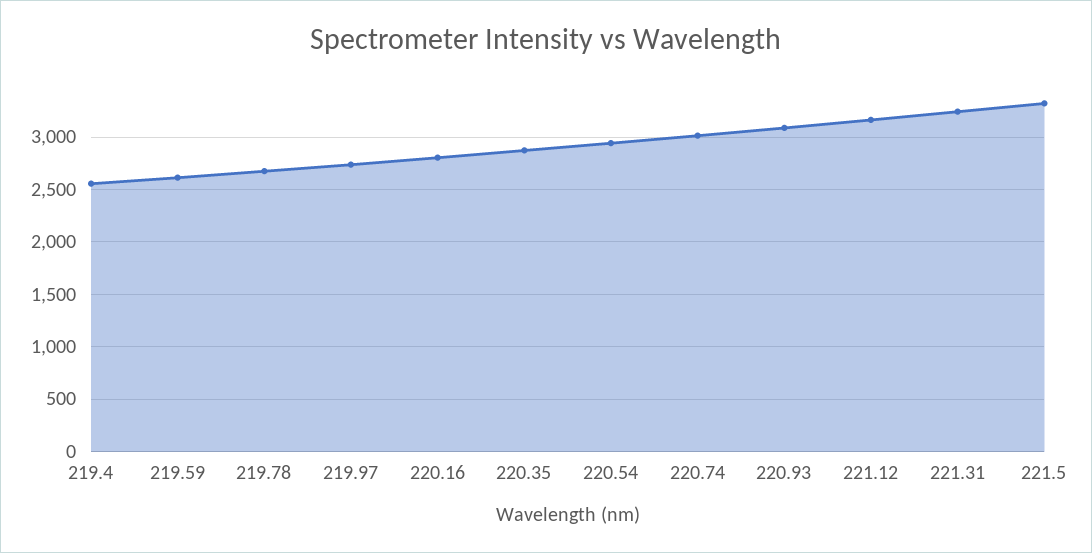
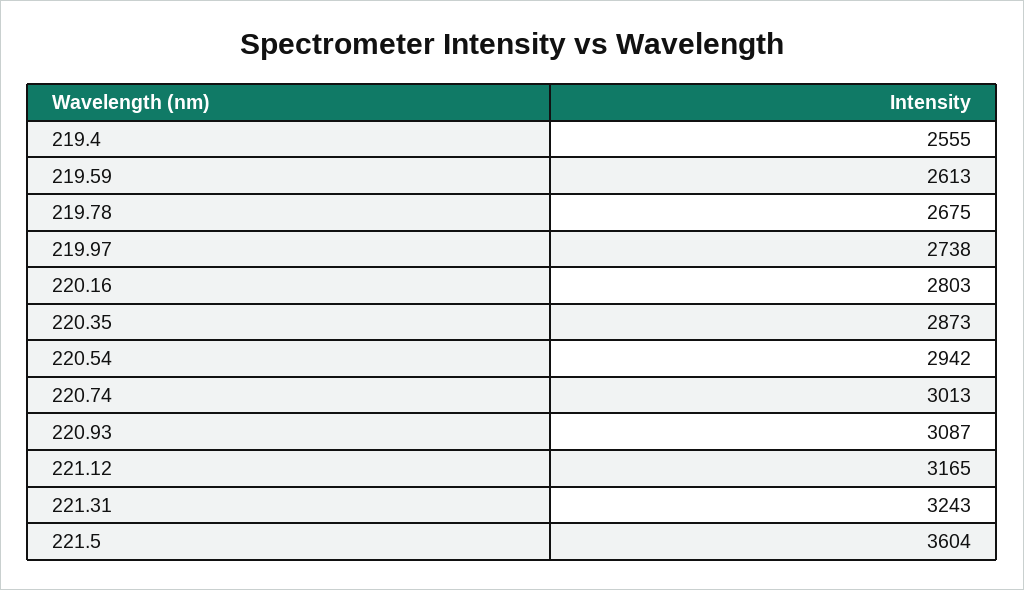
  {
    "219.4": 2555,
    "219.59": 2613,
    "219.78": 2675,
    "219.97": 2738,
    "220.16": 2803,
    "220.35": 2873,
    "220.54": 2942,
    "220.74": 3013,
    "220.93": 3087,
    "221.12": 3165,
    "221.31": 3243,
-   "221.5": 3300
+   "221.5": 3604
  }

